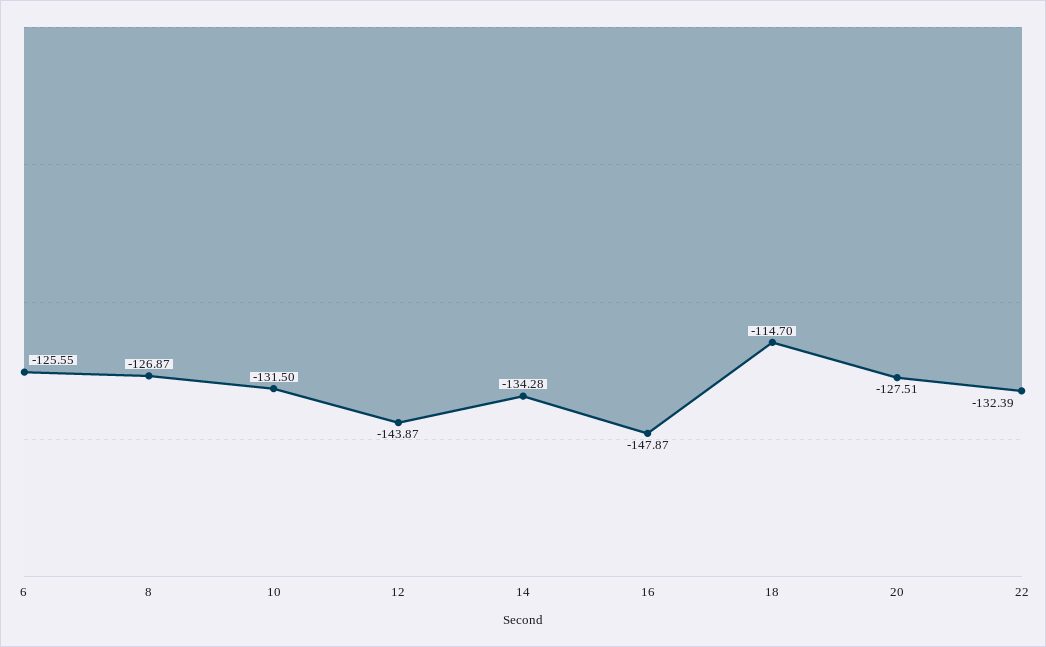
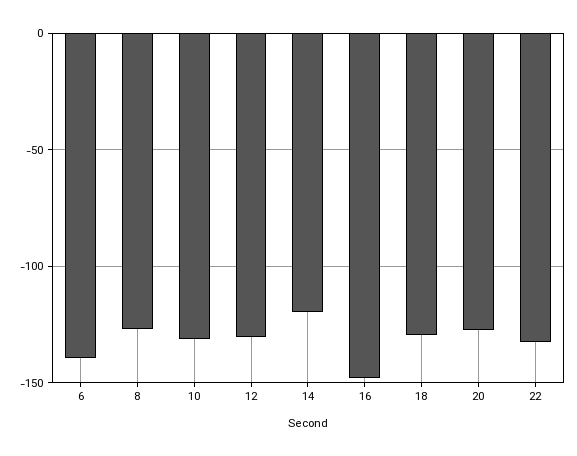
  {
-   "6": -125.55,
+   "6": -140,
    "8": -126.87,
    "10": -131.5,
-   "12": -143.87,
+   "12": -130,
-   "14": -134.28,
+   "14": -120,
    "16": -147.87,
-   "18": -114.7,
+   "18": -130,
    "20": -127.51,
    "22": -132.39
  }

